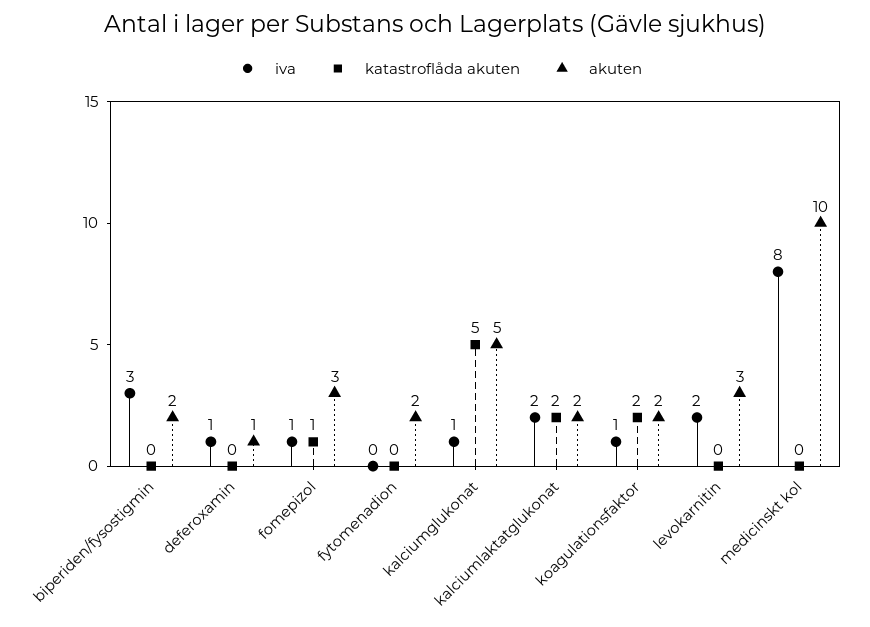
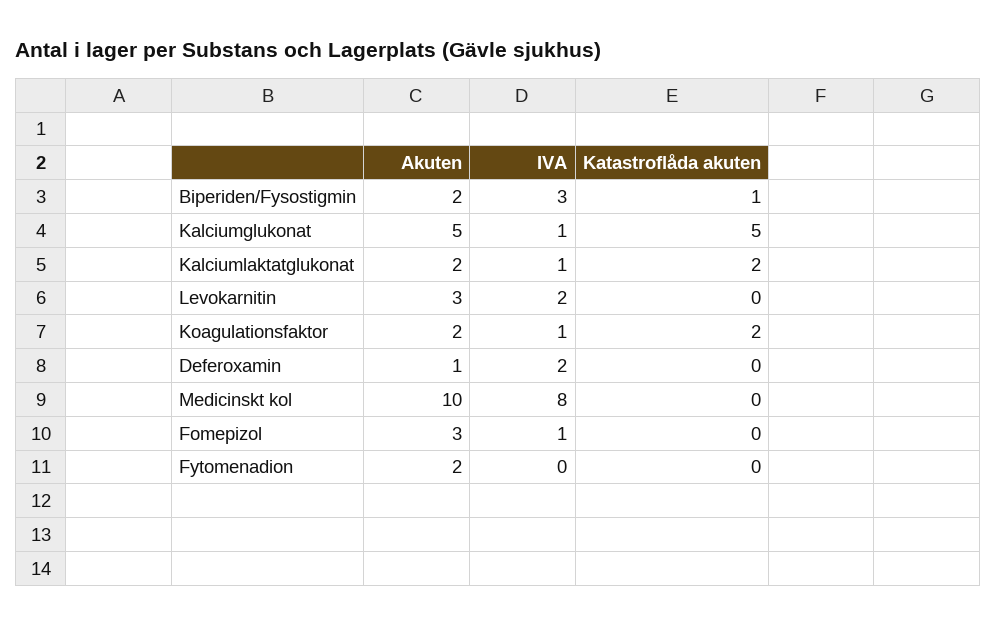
  {
    "iva": {
      "biperiden/fysostigmin": 3,
-     "deferoxamin": 1,
+     "deferoxamin": 2,
      "fomepizol": 1,
      "fytomenadion": 0,
      "kalciumglukonat": 1,
-     "kalciumlaktatglukonat": 2,
+     "kalciumlaktatglukonat": 1,
      "koagulationsfaktor": 1,
      "levokarnitin": 2,
      "medicinskt kol": 8
    },
    "katastroflåda akuten": {
-     "biperiden/fysostigmin": 0,
+     "biperiden/fysostigmin": 1,
      "deferoxamin": 0,
-     "fomepizol": 1,
+     "fomepizol": 0,
      "fytomenadion": 0,
      "kalciumglukonat": 5,
      "kalciumlaktatglukonat": 2,
      "koagulationsfaktor": 2,
      "levokarnitin": 0,
      "medicinskt kol": 0
    },
    "akuten": {
      "biperiden/fysostigmin": 2,
      "deferoxamin": 1,
      "fomepizol": 3,
      "fytomenadion": 2,
      "kalciumglukonat": 5,
      "kalciumlaktatglukonat": 2,
      "koagulationsfaktor": 2,
      "levokarnitin": 3,
      "medicinskt kol": 10
    }
  }

